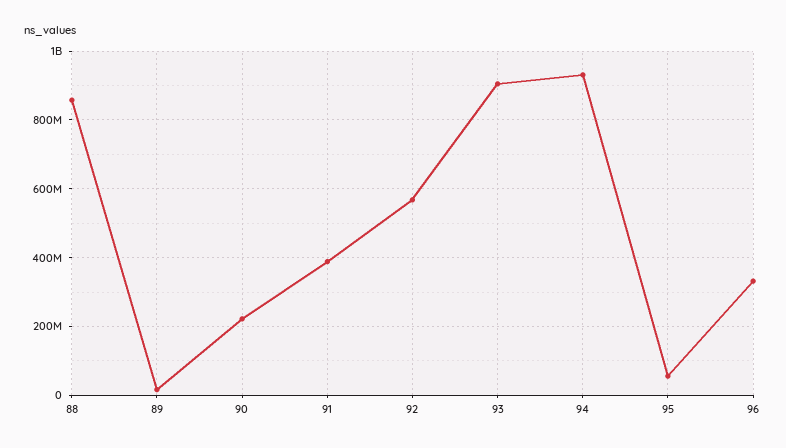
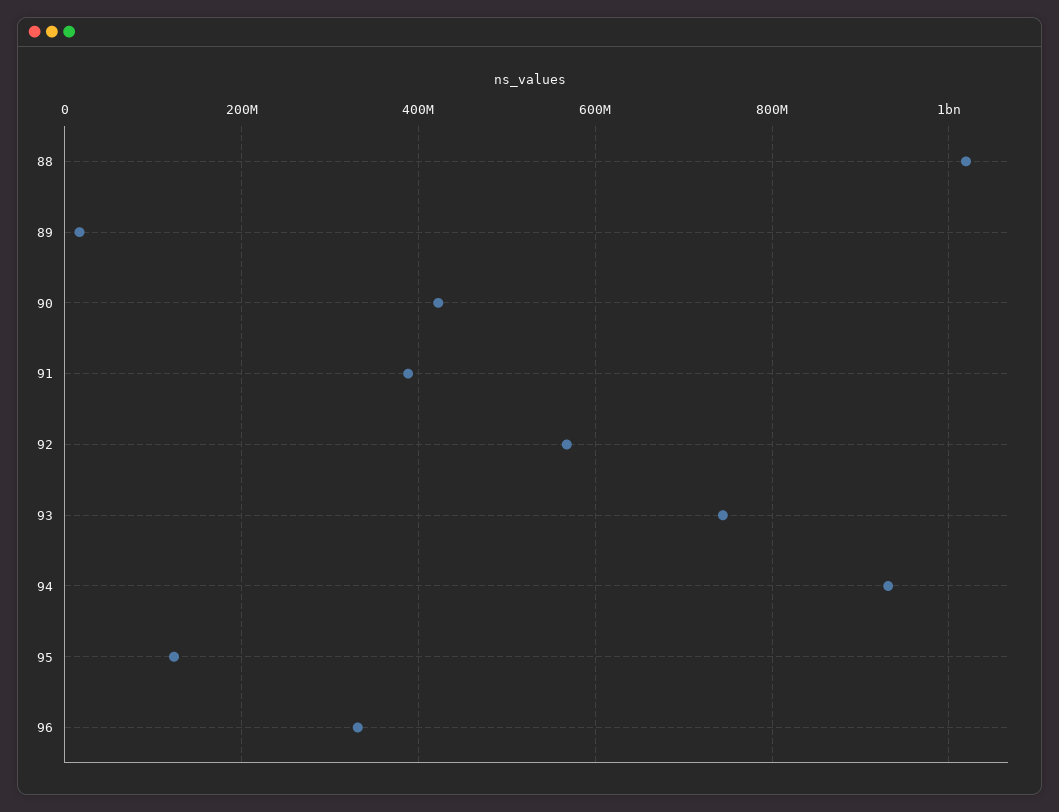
  {
-   "88": 860000000,
+   "88": 1020000000,
    "89": 20000000,
-   "90": 220000000,
+   "90": 420000000,
    "91": 380000000,
    "92": 560000000,
-   "93": 900000000,
+   "93": 740000000,
    "94": 940000000,
-   "95": 60000000,
+   "95": 120000000,
    "96": 340000000
  }

